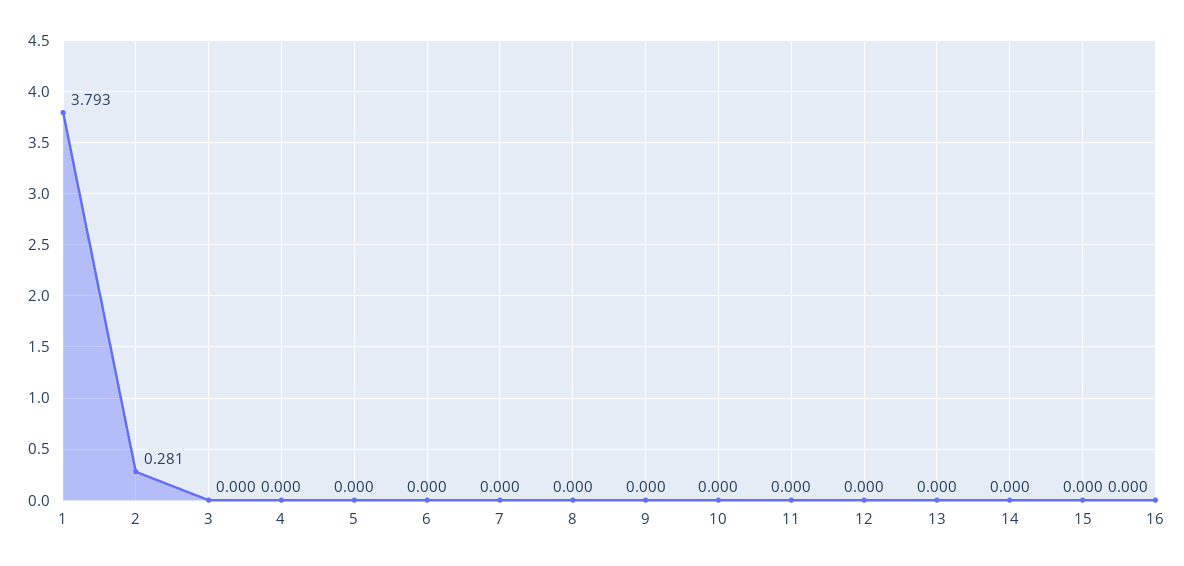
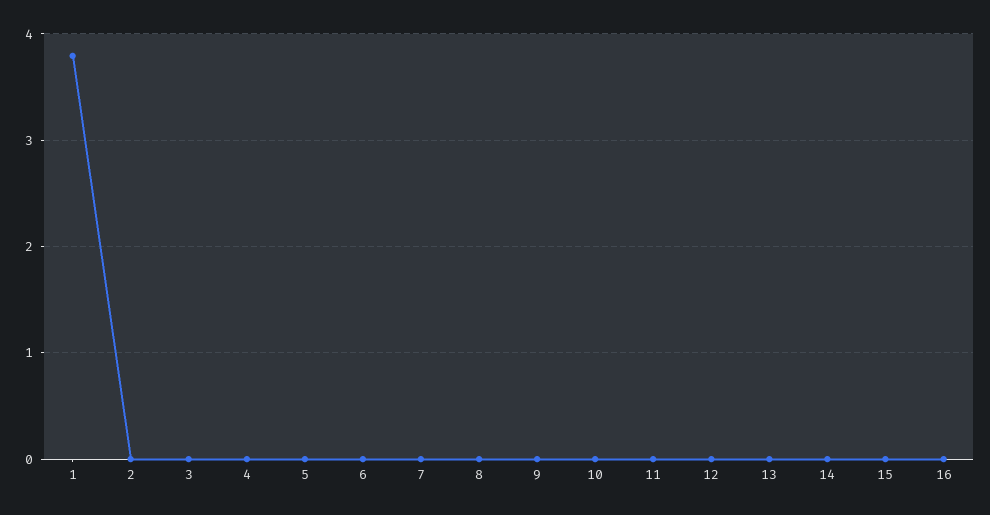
  {
    "1": 3.793,
-   "2": 0.281,
+   "2": 0,
    "3": 0,
    "4": 0,
    "5": 0,
    "6": 0,
    "7": 0,
    "8": 0,
    "9": 0,
    "10": 0,
    "11": 0,
    "12": 0,
    "13": 0,
    "14": 0,
    "15": 0,
    "16": 0
  }

